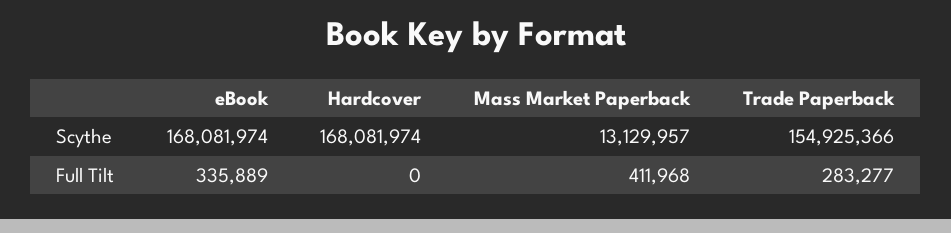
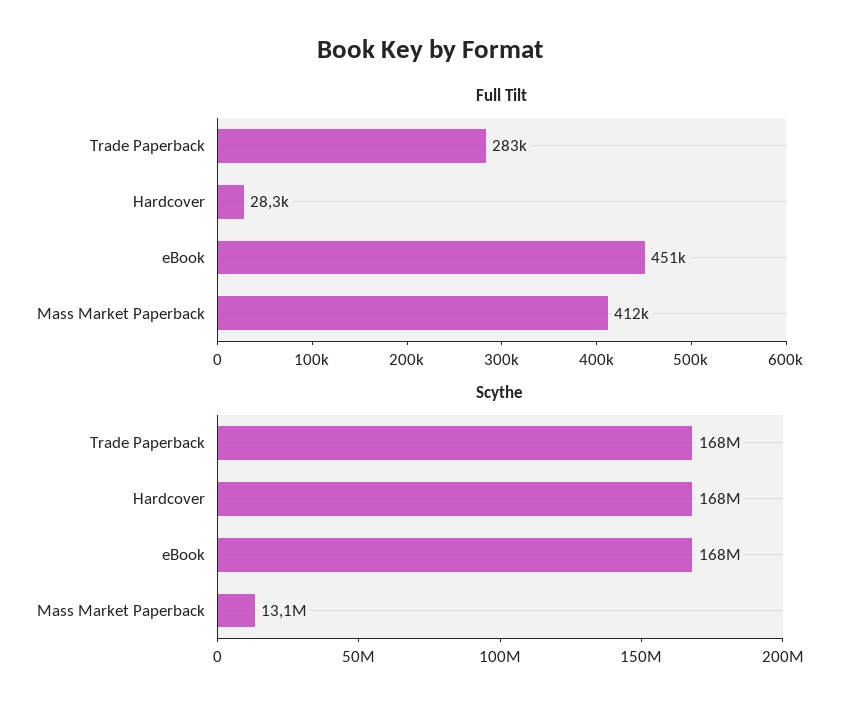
  {
    "Scythe": {
      "eBook": 168081974,
      "Hardcover": 168081974,
      "Mass Market Paperback": 13129957,
-     "Trade Paperback": 154925366
+     "Trade Paperback": 168000000
    },
    "Full Tilt": {
-     "eBook": 335889,
+     "eBook": 451000,
-     "Hardcover": 0,
+     "Hardcover": 28300,
      "Mass Market Paperback": 411968,
      "Trade Paperback": 283277
    }
  }

